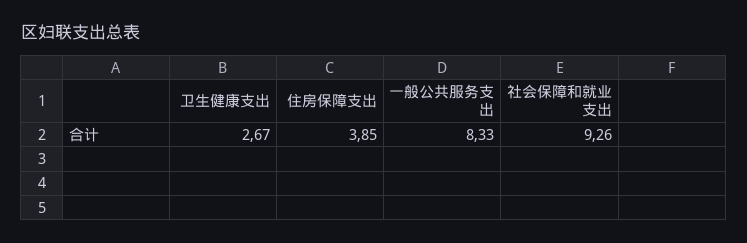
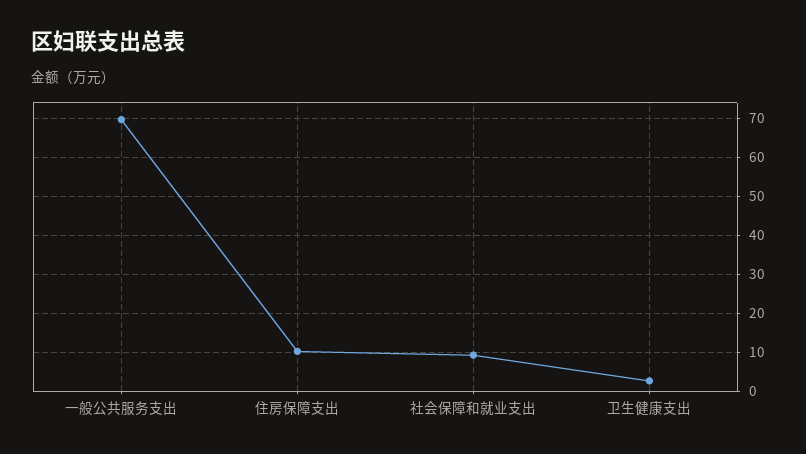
  {
    "卫生健康支出": 2.67,
-   "住房保障支出": 3.85,
+   "住房保障支出": 10,
-   "一般公共服务支出": 8.33,
+   "一般公共服务支出": 70,
    "社会保障和就业支出": 9.26
  }

